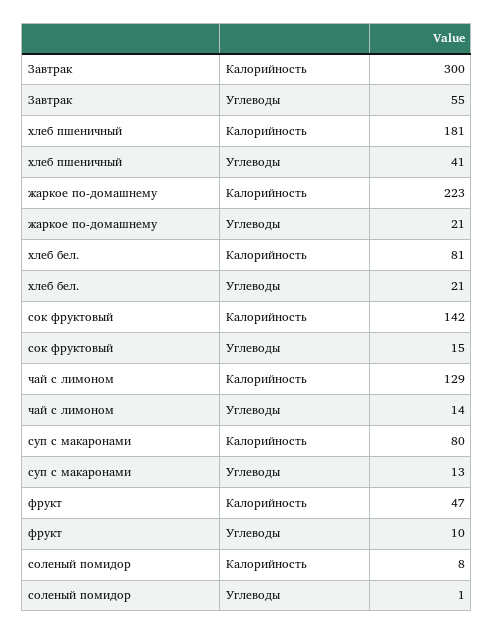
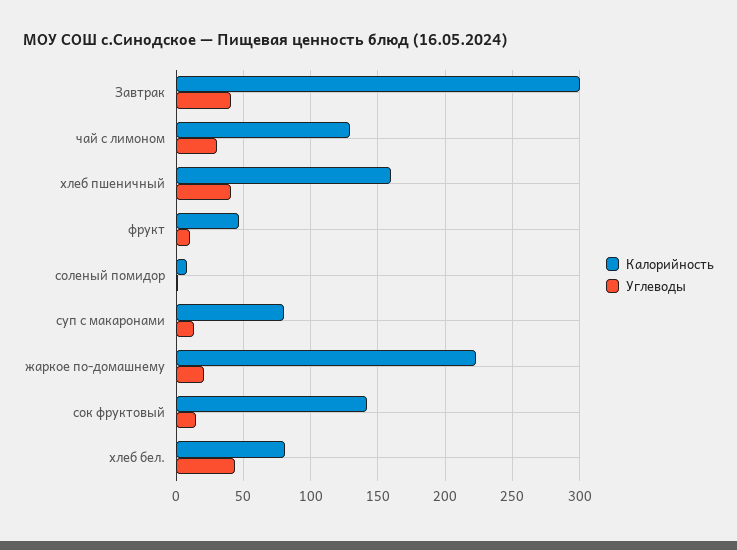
  {
    "Калорийность": {
      "Завтрак": 300,
-     "хлеб пшеничный": 181,
+     "хлеб пшеничный": 160,
      "жаркое по-домашнему": 223,
      "хлеб бел.": 81,
      "сок фруктовый": 142,
      "чай с лимоном": 129,
      "суп с макаронами": 80,
      "фрукт": 47,
      "соленый помидор": 8
    },
    "Углеводы": {
-     "Завтрак": 55,
+     "Завтрак": 40,
      "хлеб пшеничный": 41,
      "жаркое по-домашнему": 21,
-     "хлеб бел.": 21,
+     "хлеб бел.": 45,
      "сок фруктовый": 15,
-     "чай с лимоном": 14,
+     "чай с лимоном": 30,
      "суп с макаронами": 13,
      "фрукт": 10,
      "соленый помидор": 1
    }
  }

